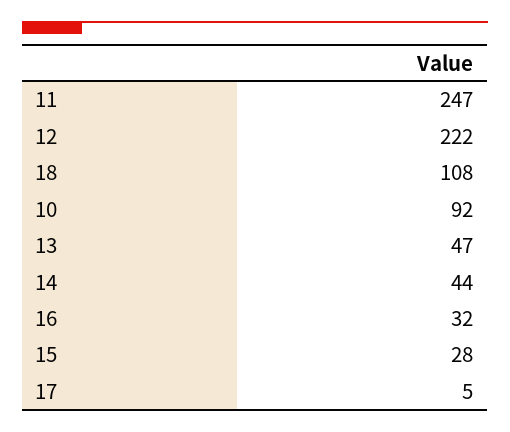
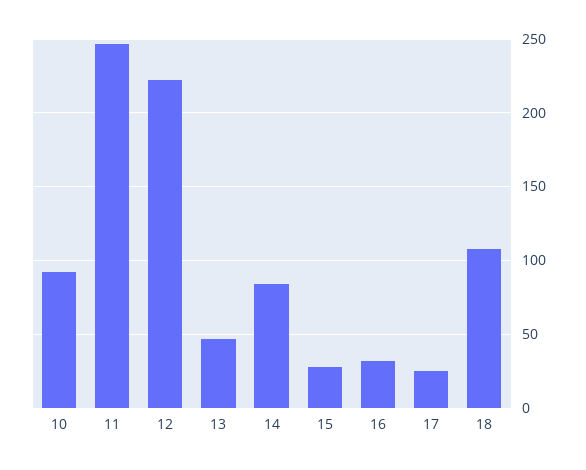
  {
    "11": 247,
    "12": 222,
    "18": 108,
    "10": 92,
    "13": 47,
-   "14": 44,
+   "14": 85,
    "16": 32,
    "15": 28,
-   "17": 5
+   "17": 25
  }

